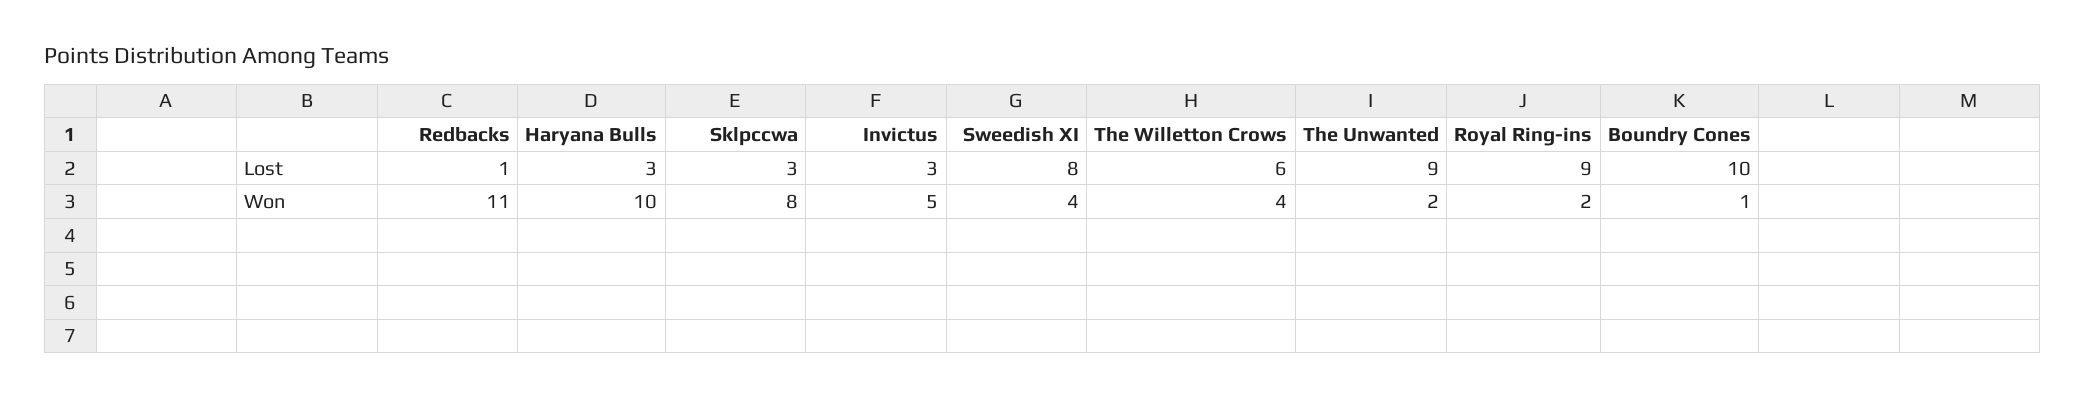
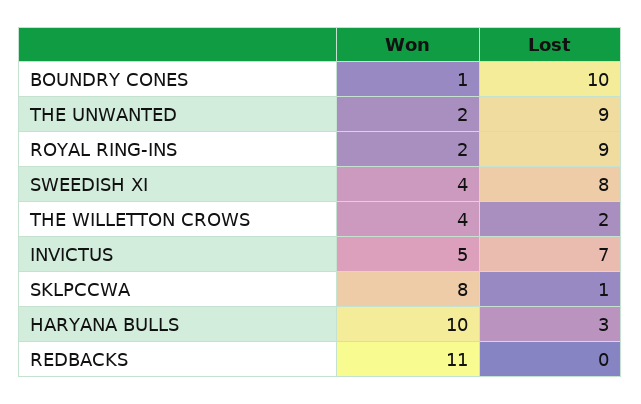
  {
    "Redbacks": {
-     "Lost": 1,
+     "Lost": 0,
      "Won": 11
    },
    "Haryana Bulls": {
      "Lost": 3,
      "Won": 10
    },
    "Sklpccwa": {
-     "Lost": 3,
+     "Lost": 1,
      "Won": 8
    },
    "Invictus": {
-     "Lost": 3,
+     "Lost": 7,
      "Won": 5
    },
    "Sweedish XI": {
      "Lost": 8,
      "Won": 4
    },
    "The Willetton Crows": {
-     "Lost": 6,
+     "Lost": 2,
      "Won": 4
    },
    "The Unwanted": {
      "Lost": 9,
      "Won": 2
    },
    "Royal Ring-ins": {
      "Lost": 9,
      "Won": 2
    },
    "Boundry Cones": {
      "Lost": 10,
      "Won": 1
    }
  }

